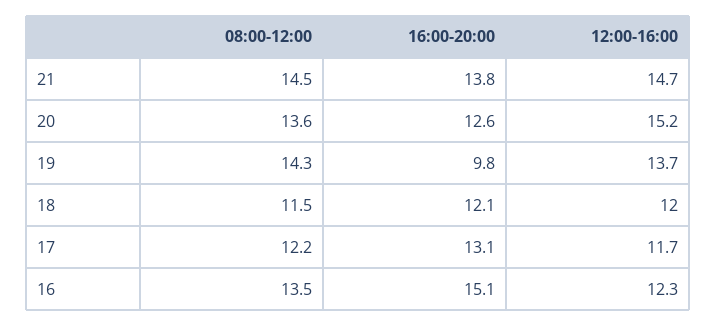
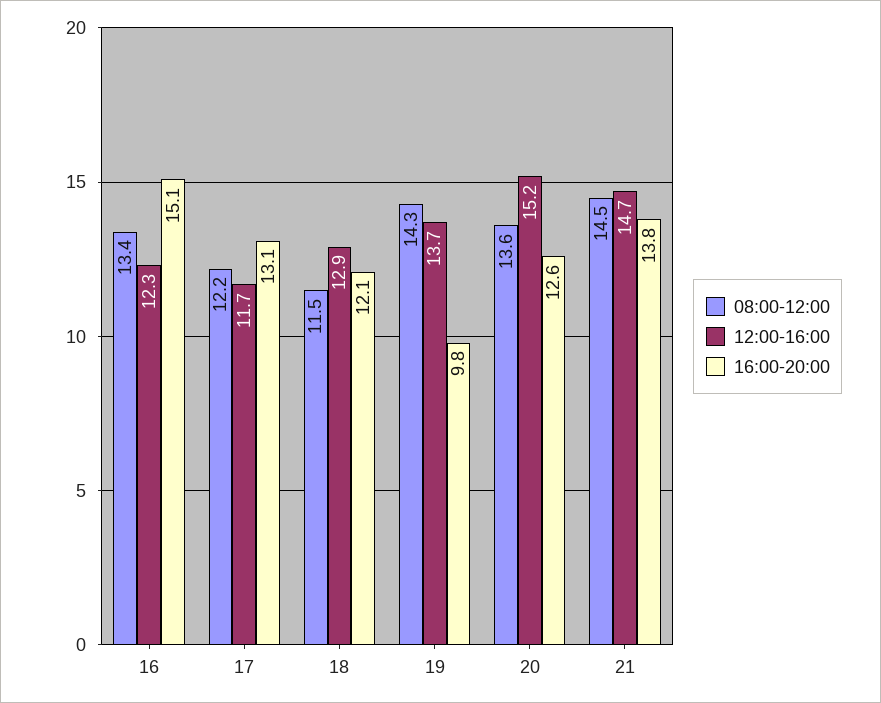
  {
    "08:00-12:00": {
      "21": 14.5,
      "20": 13.6,
      "19": 14.3,
      "18": 11.5,
      "17": 12.2,
-     "16": 13.5
+     "16": 13.4
    },
    "16:00-20:00": {
      "21": 13.8,
      "20": 12.6,
      "19": 9.8,
      "18": 12.1,
      "17": 13.1,
      "16": 15.1
    },
    "12:00-16:00": {
      "21": 14.7,
      "20": 15.2,
      "19": 13.7,
-     "18": 12,
+     "18": 12.9,
      "17": 11.7,
      "16": 12.3
    }
  }

